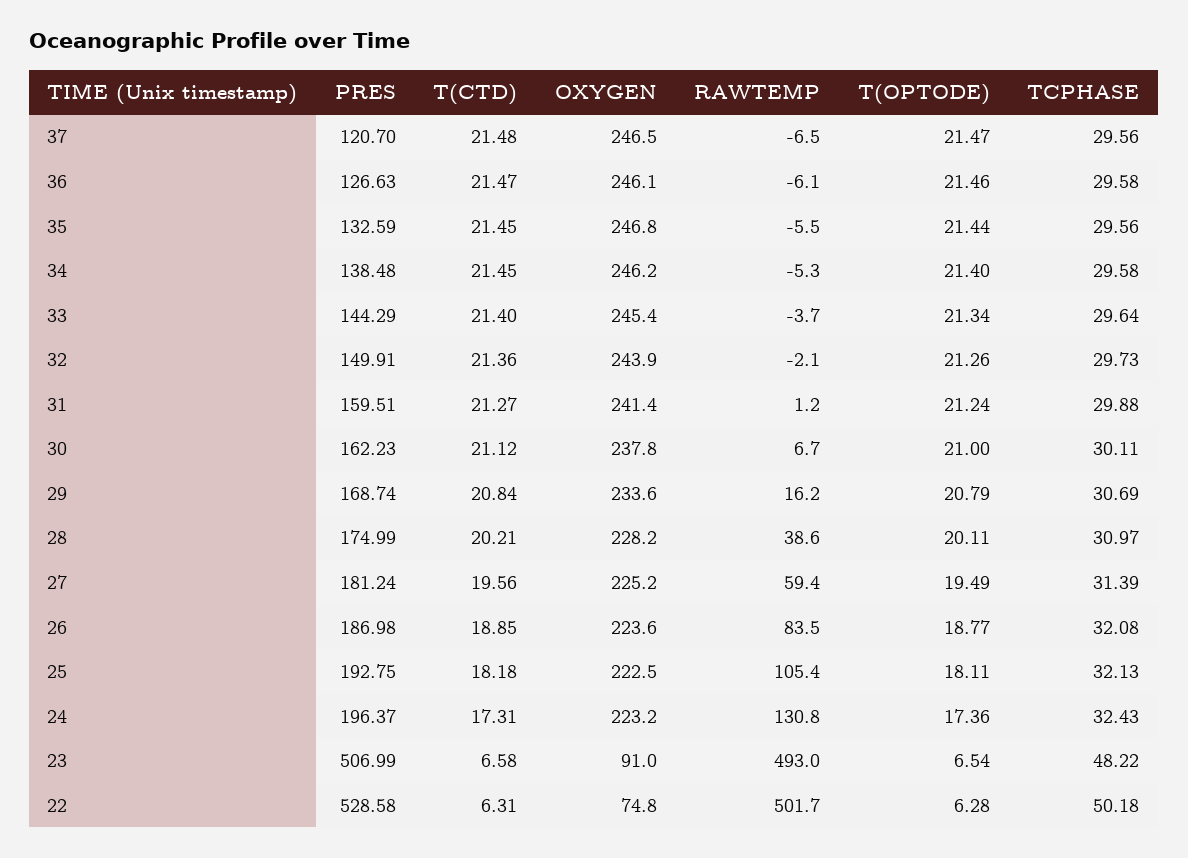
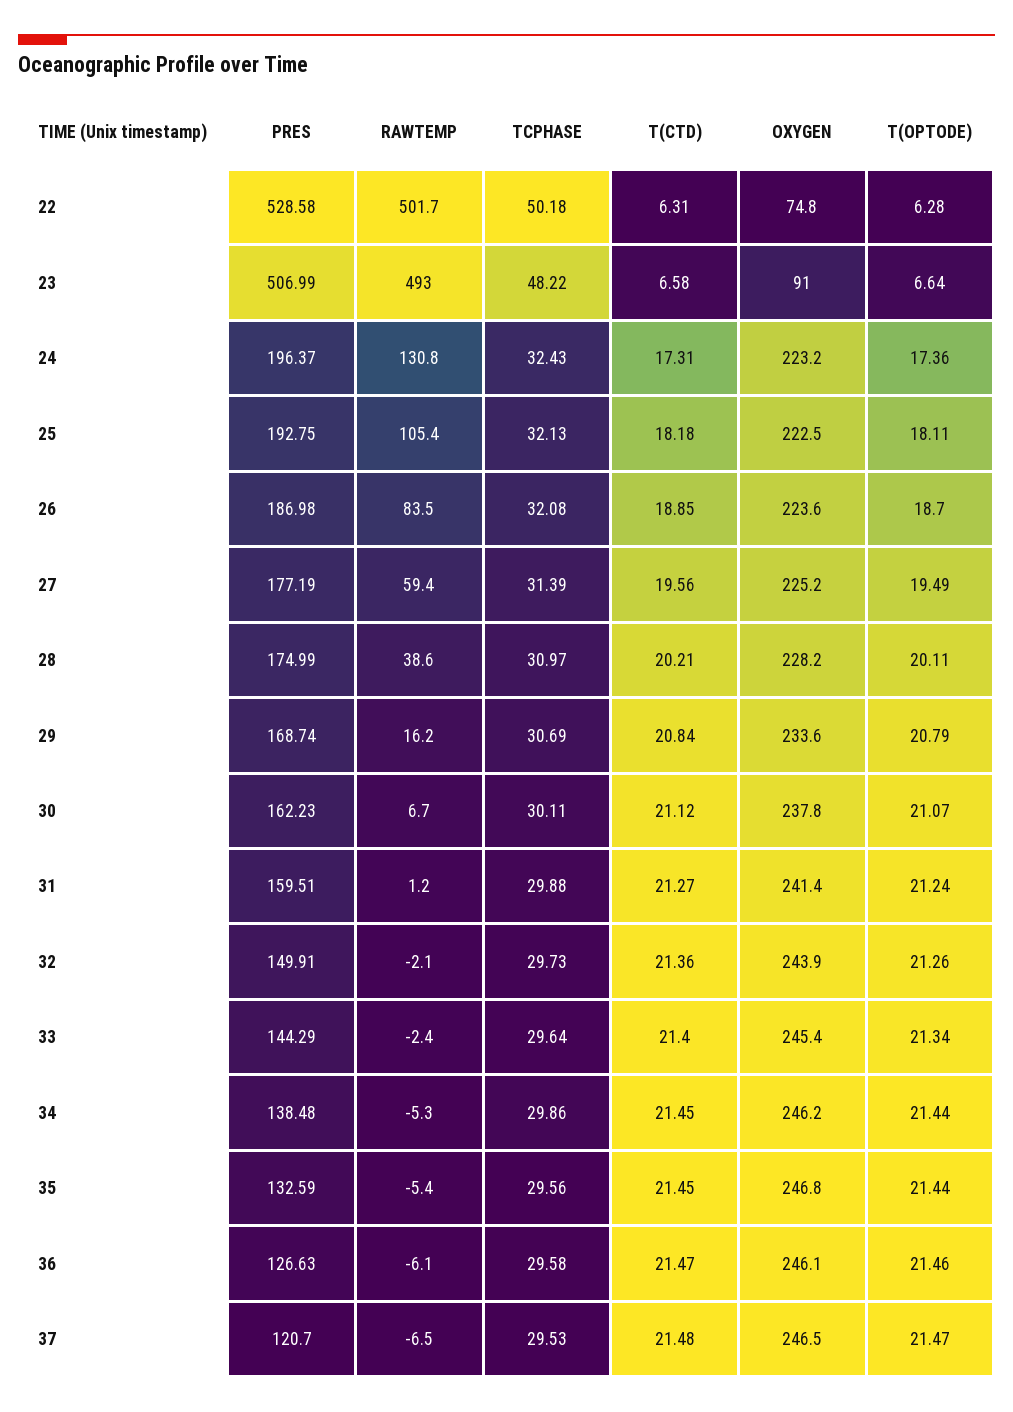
  {
    "PRES": {
      "37": 120.7,
      "36": 126.63,
      "35": 132.59,
      "34": 138.48,
      "33": 144.29,
      "32": 149.91,
      "31": 159.51,
      "30": 162.23,
      "29": 168.74,
      "28": 174.99,
-     "27": 181.24,
+     "27": 177.19,
      "26": 186.98,
      "25": 192.75,
      "24": 196.37,
      "23": 506.99,
      "22": 528.58
    },
    "T(CTD)": {
      "37": 21.48,
      "36": 21.47,
      "35": 21.45,
      "34": 21.45,
      "33": 21.4,
      "32": 21.36,
      "31": 21.27,
      "30": 21.12,
      "29": 20.84,
      "28": 20.21,
      "27": 19.56,
      "26": 18.85,
      "25": 18.18,
      "24": 17.31,
      "23": 6.58,
      "22": 6.31
    },
    "OXYGEN": {
      "37": 246.5,
      "36": 246.1,
      "35": 246.8,
      "34": 246.2,
      "33": 245.4,
      "32": 243.9,
      "31": 241.4,
      "30": 237.8,
      "29": 233.6,
      "28": 228.2,
      "27": 225.2,
      "26": 223.6,
      "25": 222.5,
      "24": 223.2,
      "23": 91,
      "22": 74.8
    },
    "RAWTEMP": {
      "37": -6.5,
      "36": -6.1,
-     "35": -5.5,
+     "35": -5.4,
      "34": -5.3,
-     "33": -3.7,
+     "33": -2.4,
      "32": -2.1,
      "31": 1.2,
      "30": 6.7,
      "29": 16.2,
      "28": 38.6,
      "27": 59.4,
      "26": 83.5,
      "25": 105.4,
      "24": 130.8,
      "23": 493,
      "22": 501.7
    },
    "T(OPTODE)": {
      "37": 21.47,
      "36": 21.46,
      "35": 21.44,
-     "34": 21.4,
+     "34": 21.44,
      "33": 21.34,
      "32": 21.26,
      "31": 21.24,
-     "30": 21,
+     "30": 21.07,
      "29": 20.79,
      "28": 20.11,
      "27": 19.49,
-     "26": 18.77,
+     "26": 18.7,
      "25": 18.11,
      "24": 17.36,
-     "23": 6.54,
+     "23": 6.64,
      "22": 6.28
    },
    "TCPHASE": {
-     "37": 29.56,
+     "37": 29.53,
      "36": 29.58,
      "35": 29.56,
-     "34": 29.58,
+     "34": 29.86,
      "33": 29.64,
      "32": 29.73,
      "31": 29.88,
      "30": 30.11,
      "29": 30.69,
      "28": 30.97,
      "27": 31.39,
      "26": 32.08,
      "25": 32.13,
      "24": 32.43,
      "23": 48.22,
      "22": 50.18
    }
  }

